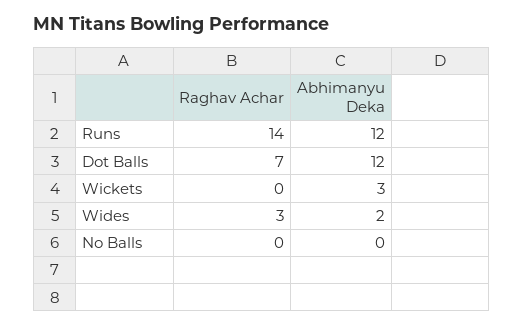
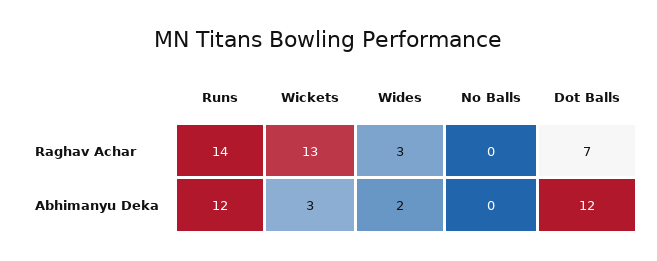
  {
    "Raghav Achar": {
      "Runs": 14,
      "Dot Balls": 7,
-     "Wickets": 0,
+     "Wickets": 13,
      "Wides": 3,
      "No Balls": 0
    },
    "Abhimanyu Deka": {
      "Runs": 12,
      "Dot Balls": 12,
      "Wickets": 3,
      "Wides": 2,
      "No Balls": 0
    }
  }

